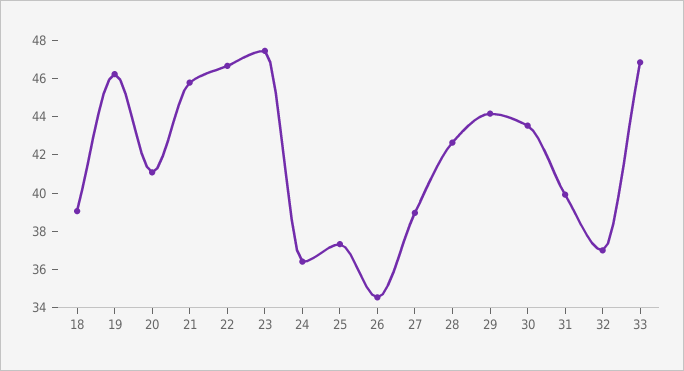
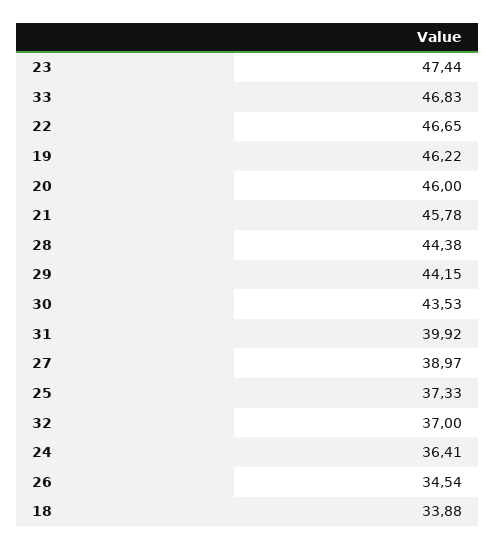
  {
-   "18": 39,
+   "18": 33.88,
    "19": 46.22,
-   "20": 41,
+   "20": 46,
    "21": 45.78,
    "22": 46.65,
    "23": 47.44,
    "24": 36.41,
    "25": 37.33,
    "26": 34.54,
    "27": 38.97,
-   "28": 42.5,
+   "28": 44.38,
    "29": 44.15,
    "30": 43.53,
    "31": 39.92,
    "32": 37,
    "33": 46.83
  }

